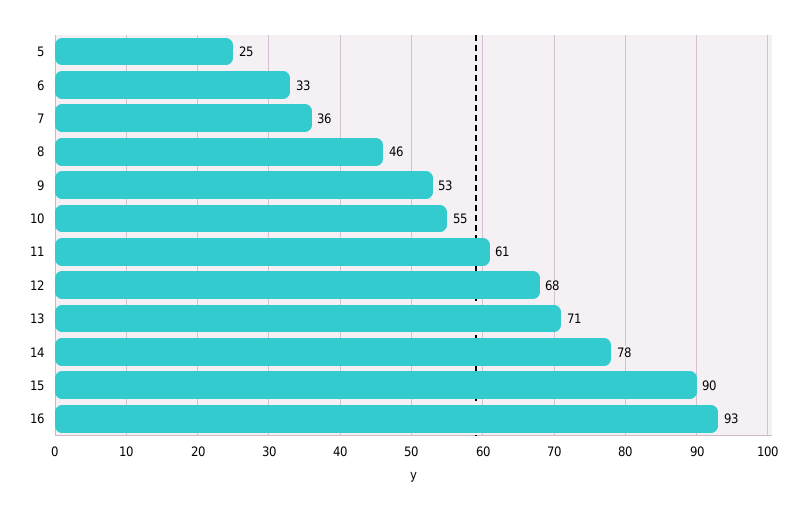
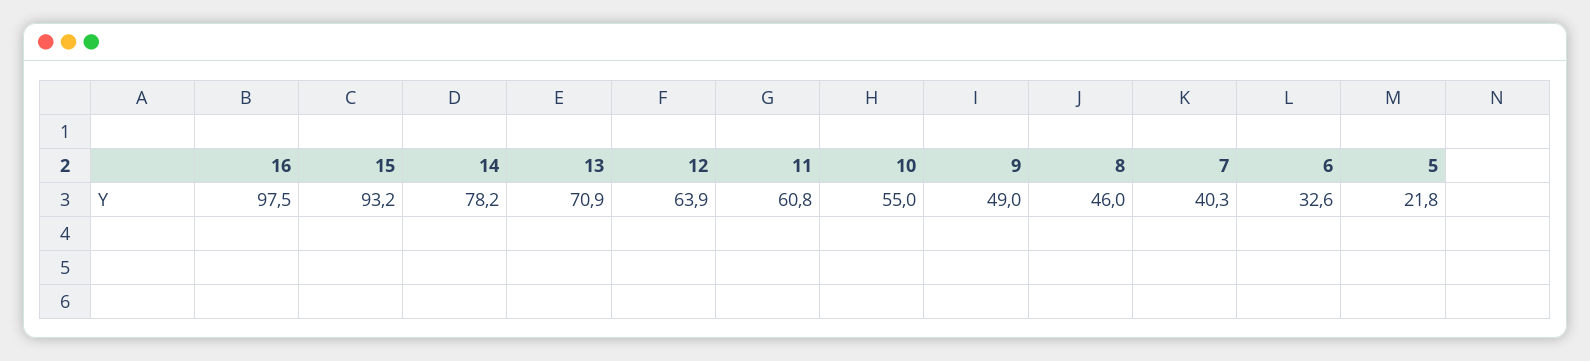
  {
-   "5": 25,
+   "5": 21.8,
    "6": 32.6,
-   "7": 36,
+   "7": 40.3,
    "8": 46,
-   "9": 53,
+   "9": 49,
    "10": 55,
    "11": 60.8,
-   "12": 68,
+   "12": 63.9,
    "13": 70.9,
    "14": 78.2,
-   "15": 90,
+   "15": 93.2,
-   "16": 93
+   "16": 97.5
  }

